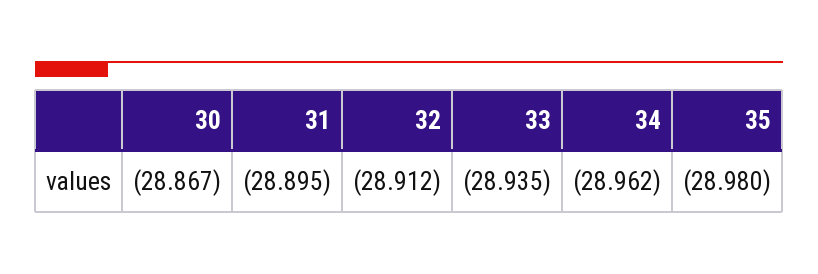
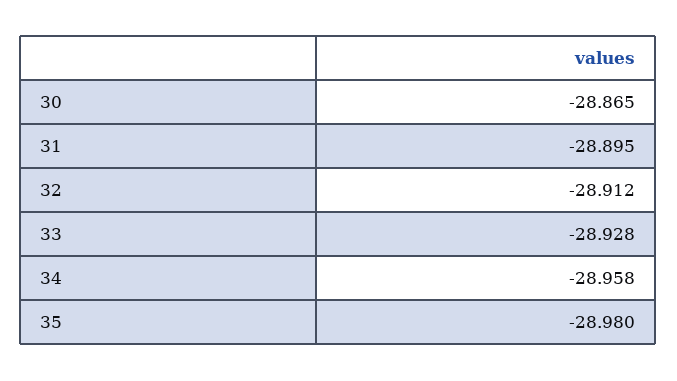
  {
-   "30": -28.867,
+   "30": -28.865,
    "31": -28.895,
    "32": -28.912,
-   "33": -28.935,
+   "33": -28.928,
-   "34": -28.962,
+   "34": -28.958,
    "35": -28.98
  }

